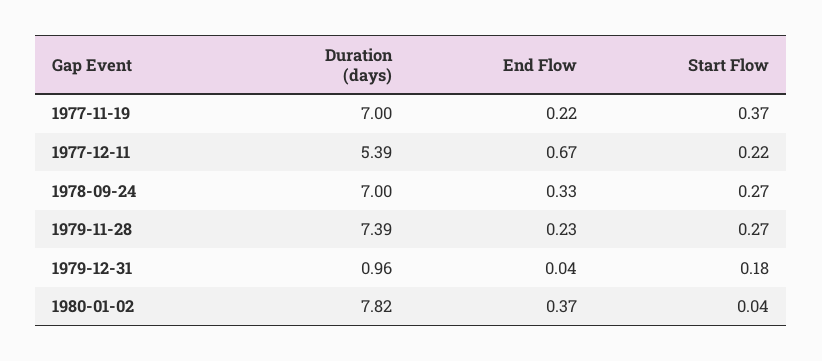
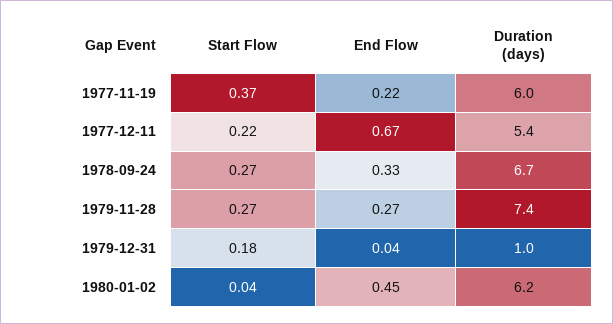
  {
    "Duration (days)": {
-     "1977-11-19": 7,
+     "1977-11-19": 6,
      "1977-12-11": 5.39,
-     "1978-09-24": 7,
+     "1978-09-24": 6.7,
      "1979-11-28": 7.39,
      "1979-12-31": 0.96,
-     "1980-01-02": 7.82
+     "1980-01-02": 6.2
    },
    "End Flow": {
      "1977-11-19": 0.22,
      "1977-12-11": 0.67,
      "1978-09-24": 0.33,
-     "1979-11-28": 0.23,
+     "1979-11-28": 0.27,
      "1979-12-31": 0.04,
-     "1980-01-02": 0.37
+     "1980-01-02": 0.45
    },
    "Start Flow": {
      "1977-11-19": 0.37,
      "1977-12-11": 0.22,
      "1978-09-24": 0.27,
      "1979-11-28": 0.27,
      "1979-12-31": 0.18,
      "1980-01-02": 0.04
    }
  }

